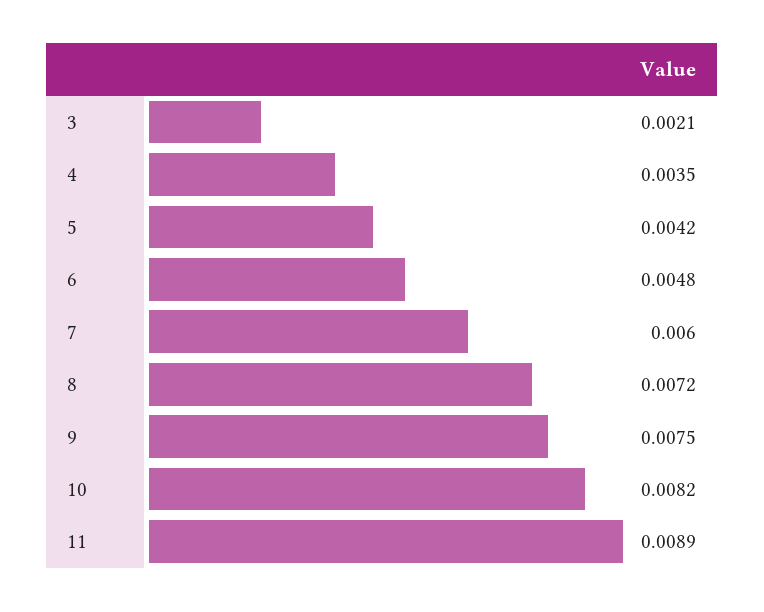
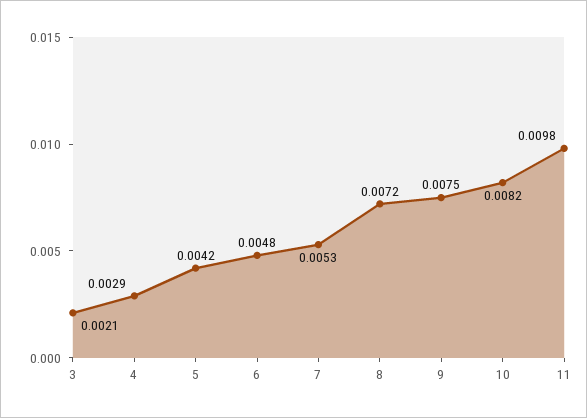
  {
    "3": 0.0021,
-   "4": 0.0035,
+   "4": 0.0029,
    "5": 0.0042,
    "6": 0.0048,
-   "7": 0.006,
+   "7": 0.0053,
    "8": 0.0072,
    "9": 0.0075,
    "10": 0.0082,
-   "11": 0.0089
+   "11": 0.0098
  }

